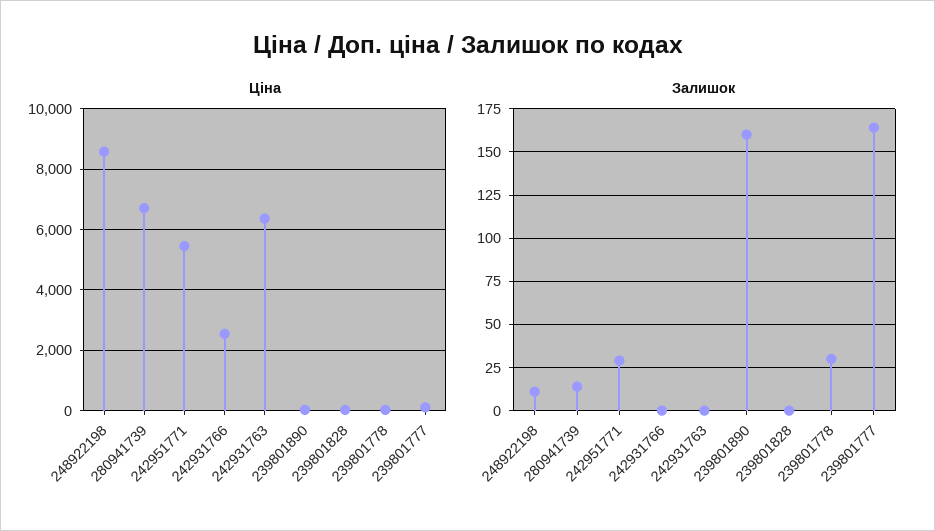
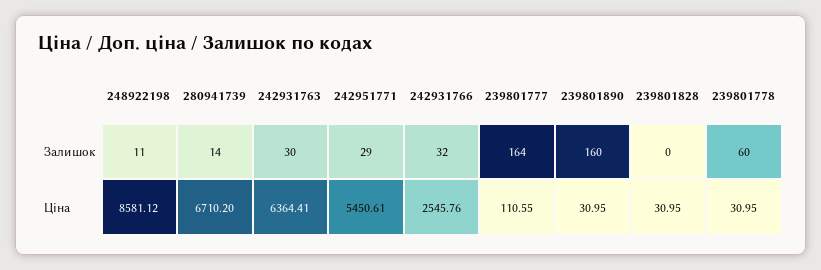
  {
    "Ціна": {
      "248922198": 8581.12,
      "280941739": 6710.2,
      "242951771": 5450.61,
      "242931766": 2545.76,
      "242931763": 6364.41,
      "239801890": 30.95,
      "239801828": 30.95,
      "239801778": 30.95,
      "239801777": 110.55
    },
    "Залишок": {
      "248922198": 11,
      "280941739": 14,
      "242951771": 29,
-     "242931766": 0,
+     "242931766": 32,
-     "242931763": 0,
+     "242931763": 30,
      "239801890": 160,
      "239801828": 0,
-     "239801778": 30,
+     "239801778": 60,
      "239801777": 164
    }
  }

